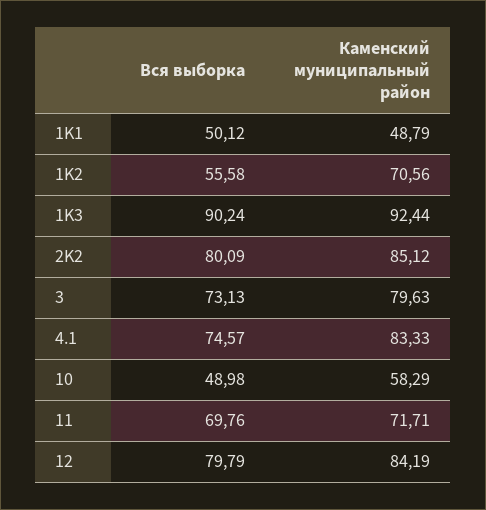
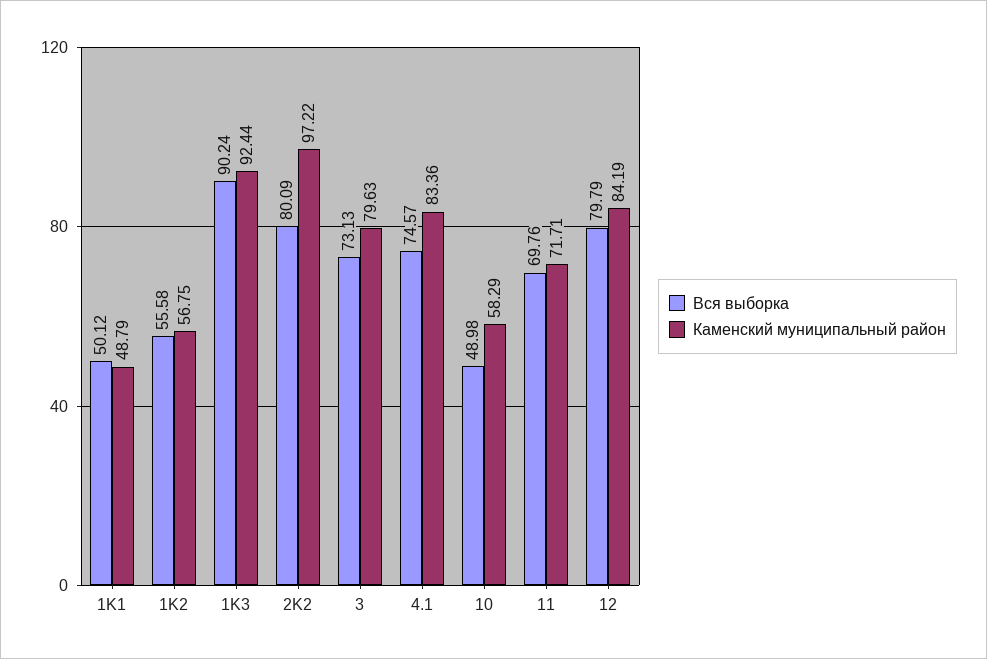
  {
    "Вся выборка": {
      "1K1": 50.12,
      "1K2": 55.58,
      "1K3": 90.24,
      "2K2": 80.09,
      "3": 73.13,
      "4.1": 74.57,
      "10": 48.98,
      "11": 69.76,
      "12": 79.79
    },
    "Каменский муниципальный район": {
      "1K1": 48.79,
-     "1K2": 70.56,
+     "1K2": 56.75,
      "1K3": 92.44,
-     "2K2": 85.12,
+     "2K2": 97.22,
      "3": 79.63,
-     "4.1": 83.33,
+     "4.1": 83.36,
      "10": 58.29,
      "11": 71.71,
      "12": 84.19
    }
  }

